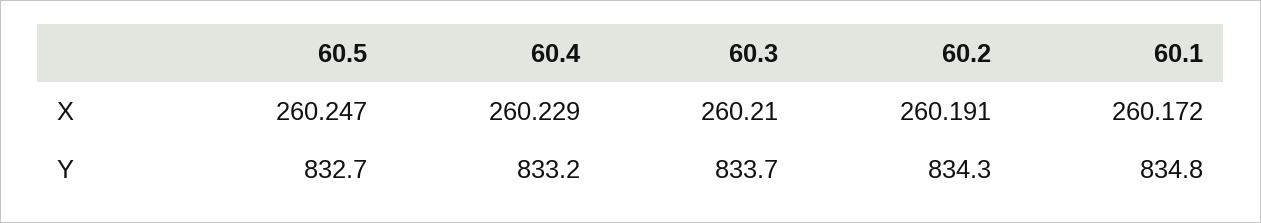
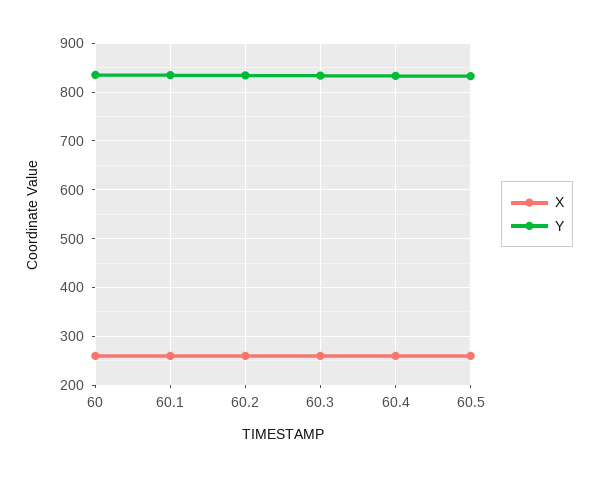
  {
    "X": {
      "60.5": 260.247,
      "60.4": 260.229,
      "60.3": 260.21,
      "60.2": 260.191,
-     "60.1": 260.172
+     "60.1": 260.172,
+     "60": 260
    },
    "Y": {
      "60.5": 832.7,
      "60.4": 833.2,
      "60.3": 833.7,
      "60.2": 834.3,
-     "60.1": 834.8
+     "60.1": 834.8,
+     "60": 840
    }
  }

